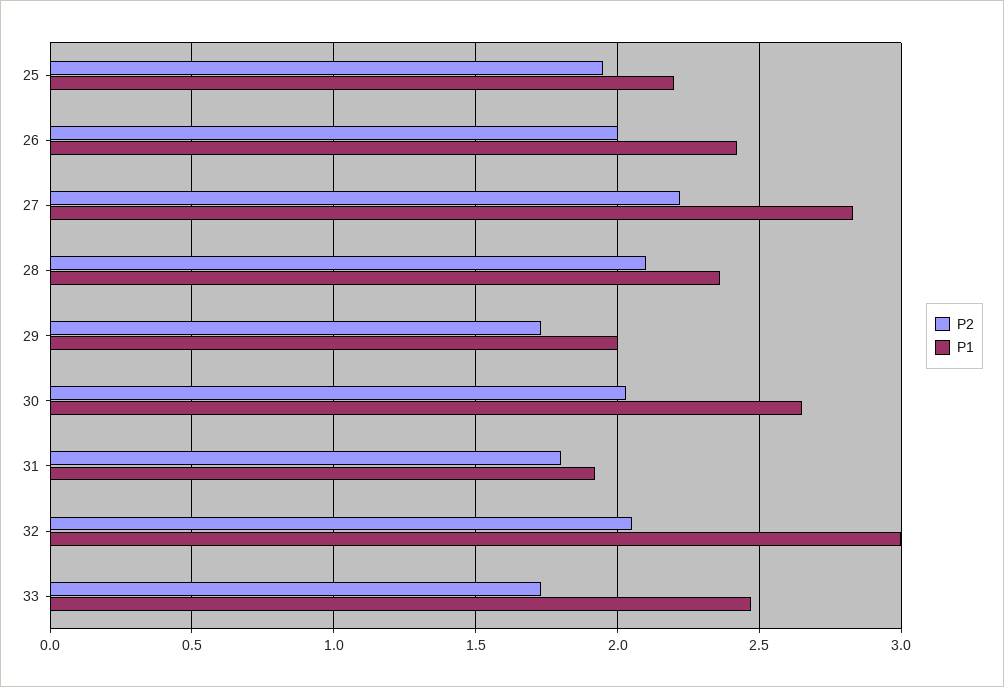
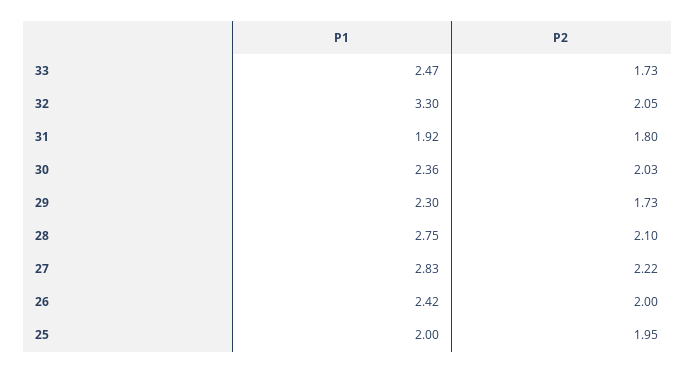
  {
    "P2": {
      "25": 1.95,
      "26": 2,
      "27": 2.22,
      "28": 2.1,
      "29": 1.73,
      "30": 2.03,
      "31": 1.8,
      "32": 2.05,
      "33": 1.73
    },
    "P1": {
-     "25": 2.2,
+     "25": 2,
      "26": 2.42,
      "27": 2.83,
-     "28": 2.35,
+     "28": 2.75,
-     "29": 2,
+     "29": 2.3,
-     "30": 2.65,
+     "30": 2.36,
      "31": 1.92,
-     "32": 3,
+     "32": 3.3,
      "33": 2.47
    }
  }

